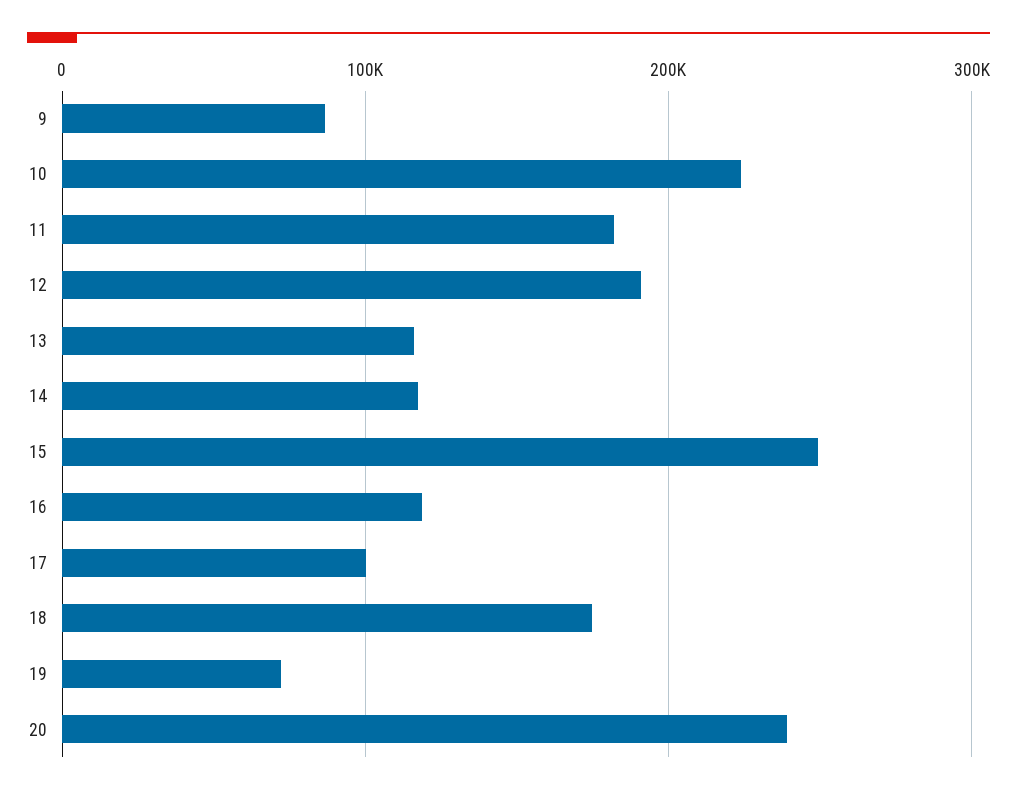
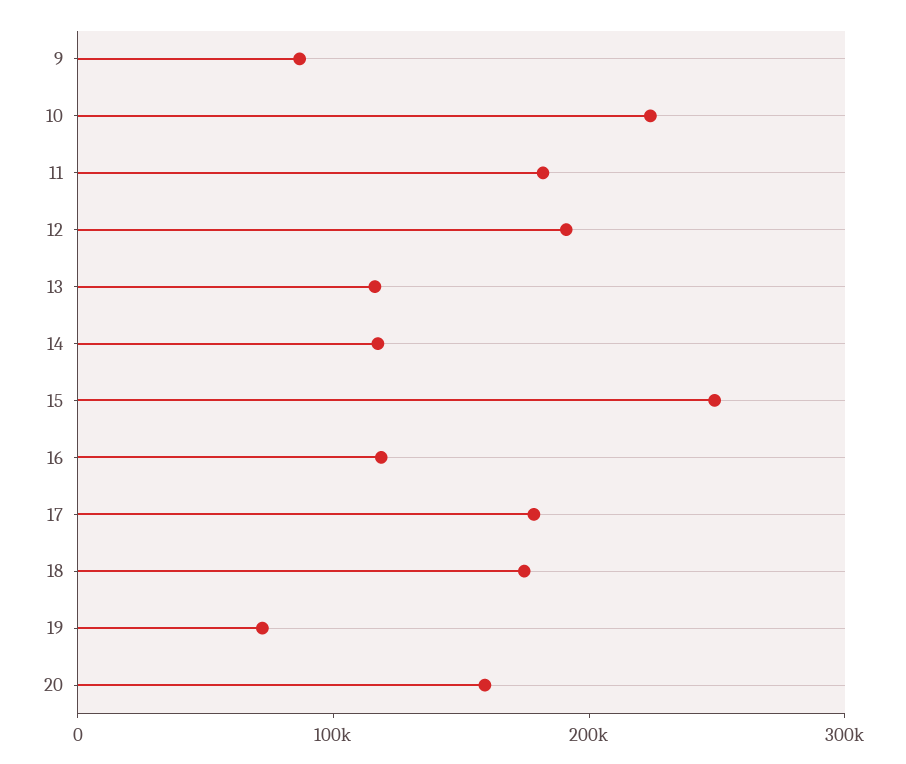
  {
    "9": 90000,
    "10": 220000,
    "11": 180000,
    "12": 190000,
    "13": 120000,
    "14": 120000,
    "15": 250000,
    "16": 120000,
-   "17": 100000,
+   "17": 180000,
    "18": 170000,
    "19": 70000,
-   "20": 240000
+   "20": 160000
  }

